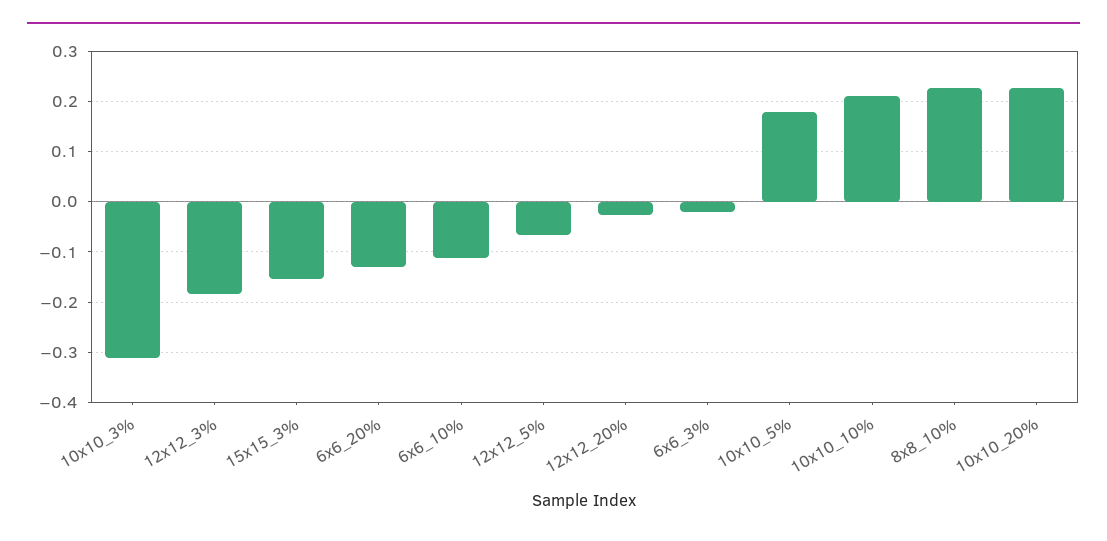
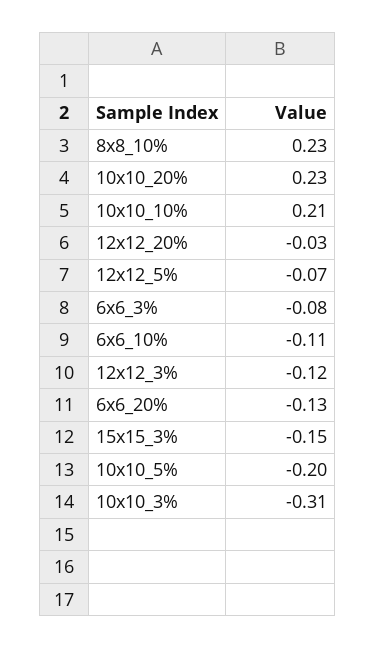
  {
    "10x10_3%": -0.31,
-   "12x12_3%": -0.18,
+   "12x12_3%": -0.12,
    "15x15_3%": -0.15,
    "6x6_20%": -0.13,
    "6x6_10%": -0.11,
    "12x12_5%": -0.07,
    "12x12_20%": -0.03,
-   "6x6_3%": -0.02,
+   "6x6_3%": -0.08,
-   "10x10_5%": 0.18,
+   "10x10_5%": -0.2,
    "10x10_10%": 0.21,
    "8x8_10%": 0.23,
    "10x10_20%": 0.23
  }

